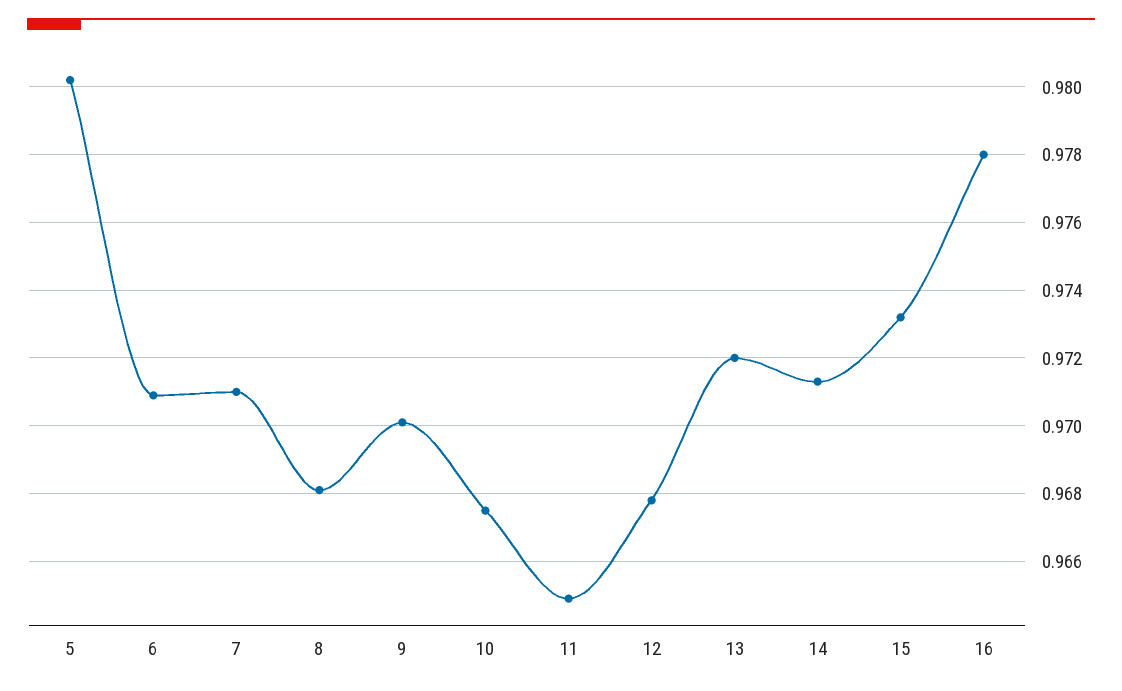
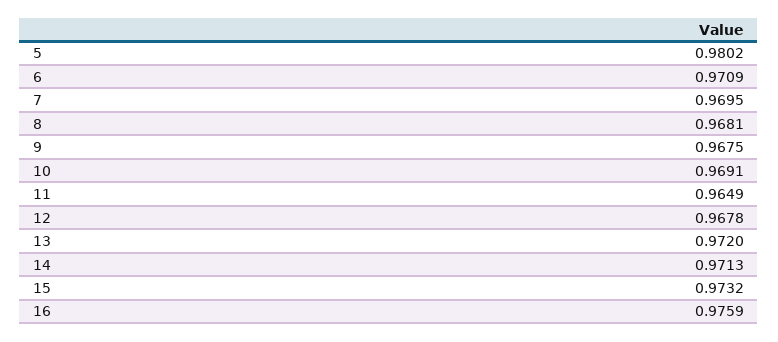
  {
    "5": 0.9802,
    "6": 0.9709,
-   "7": 0.971,
+   "7": 0.9695,
    "8": 0.9681,
-   "9": 0.97,
+   "9": 0.9675,
-   "10": 0.9675,
+   "10": 0.9691,
    "11": 0.9649,
    "12": 0.9678,
    "13": 0.972,
    "14": 0.9713,
    "15": 0.9732,
-   "16": 0.978
+   "16": 0.9759
  }

